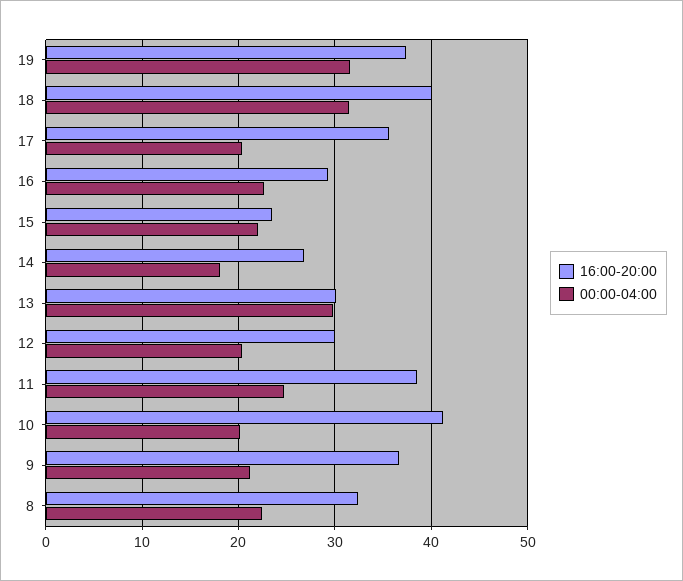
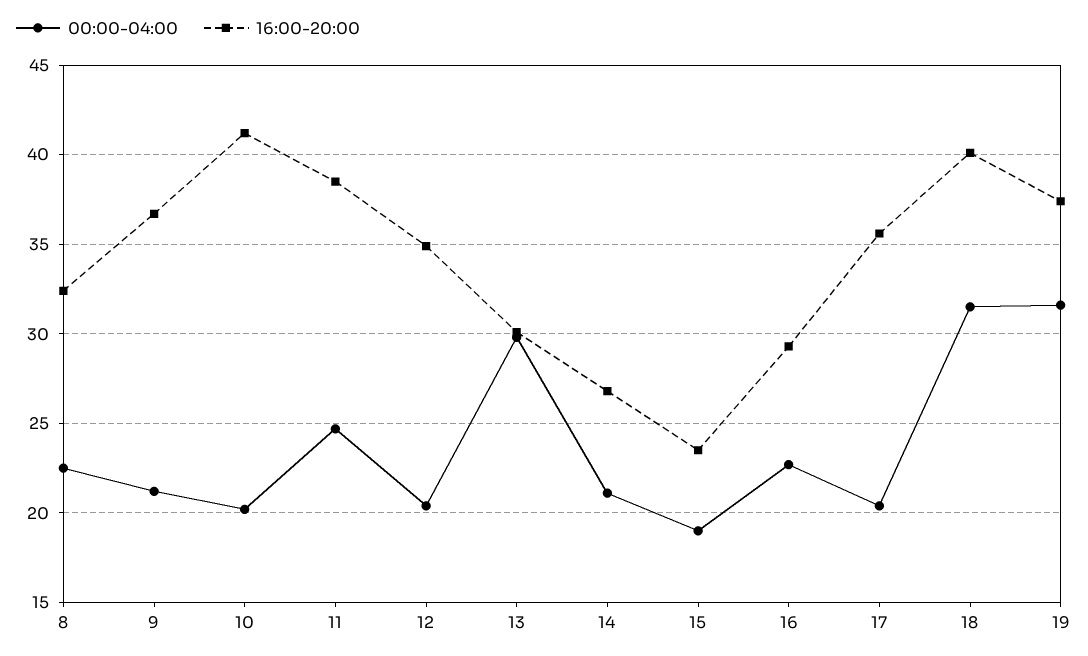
  {
    "16:00-20:00": {
      "19": 37.5,
      "18": 40,
      "17": 35.5,
      "16": 29.5,
      "15": 23.5,
      "14": 27,
      "13": 30,
-     "12": 30,
+     "12": 35,
      "11": 38.5,
      "10": 41,
      "9": 36.5,
      "8": 32.5
    },
    "00:00-04:00": {
      "19": 31.5,
      "18": 31.5,
      "17": 20.5,
      "16": 22.5,
-     "15": 22,
+     "15": 19,
-     "14": 18,
+     "14": 21,
      "13": 30,
      "12": 20.5,
      "11": 24.5,
      "10": 20,
      "9": 21,
      "8": 22.5
    }
  }

